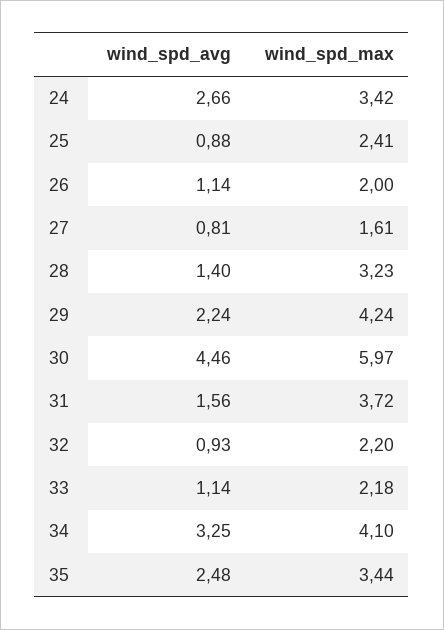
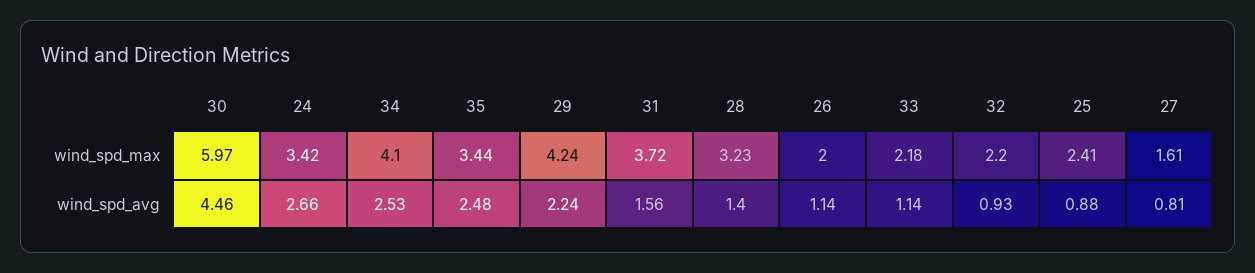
  {
    "wind_spd_avg": {
      "24": 2.66,
      "25": 0.88,
      "26": 1.14,
      "27": 0.81,
      "28": 1.4,
      "29": 2.24,
      "30": 4.46,
      "31": 1.56,
      "32": 0.93,
      "33": 1.14,
-     "34": 3.25,
+     "34": 2.53,
      "35": 2.48
    },
    "wind_spd_max": {
      "24": 3.42,
      "25": 2.41,
      "26": 2,
      "27": 1.61,
      "28": 3.23,
      "29": 4.24,
      "30": 5.97,
      "31": 3.72,
      "32": 2.2,
      "33": 2.18,
      "34": 4.1,
      "35": 3.44
    }
  }

